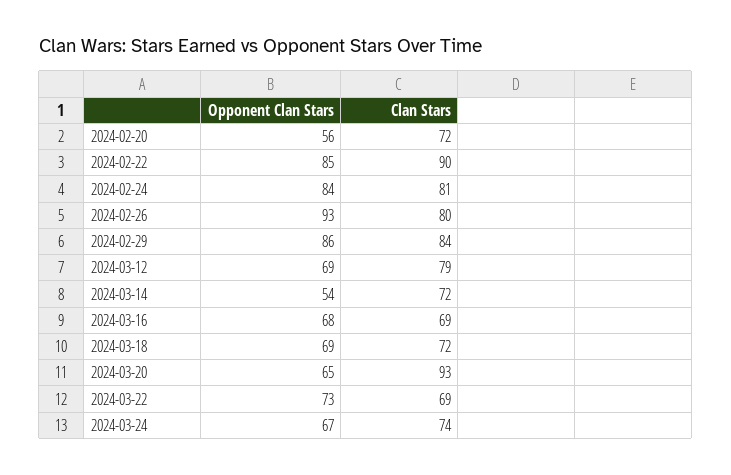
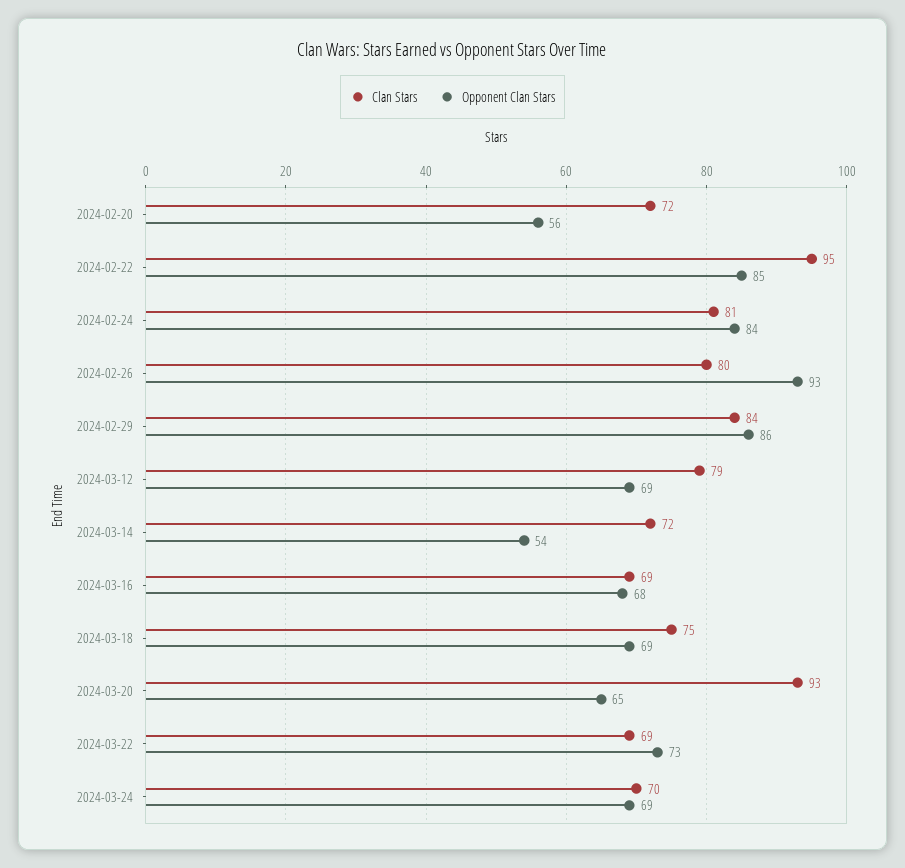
  {
    "Opponent Clan Stars": {
      "2024-02-20": 56,
      "2024-02-22": 85,
      "2024-02-24": 84,
      "2024-02-26": 93,
      "2024-02-29": 86,
      "2024-03-12": 69,
      "2024-03-14": 54,
      "2024-03-16": 68,
      "2024-03-18": 69,
      "2024-03-20": 65,
      "2024-03-22": 73,
-     "2024-03-24": 67
+     "2024-03-24": 69
    },
    "Clan Stars": {
      "2024-02-20": 72,
-     "2024-02-22": 90,
+     "2024-02-22": 95,
      "2024-02-24": 81,
      "2024-02-26": 80,
      "2024-02-29": 84,
      "2024-03-12": 79,
      "2024-03-14": 72,
      "2024-03-16": 69,
-     "2024-03-18": 72,
+     "2024-03-18": 75,
      "2024-03-20": 93,
      "2024-03-22": 69,
-     "2024-03-24": 74
+     "2024-03-24": 70
    }
  }

